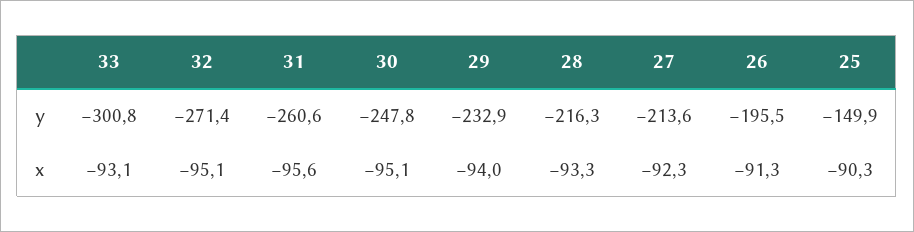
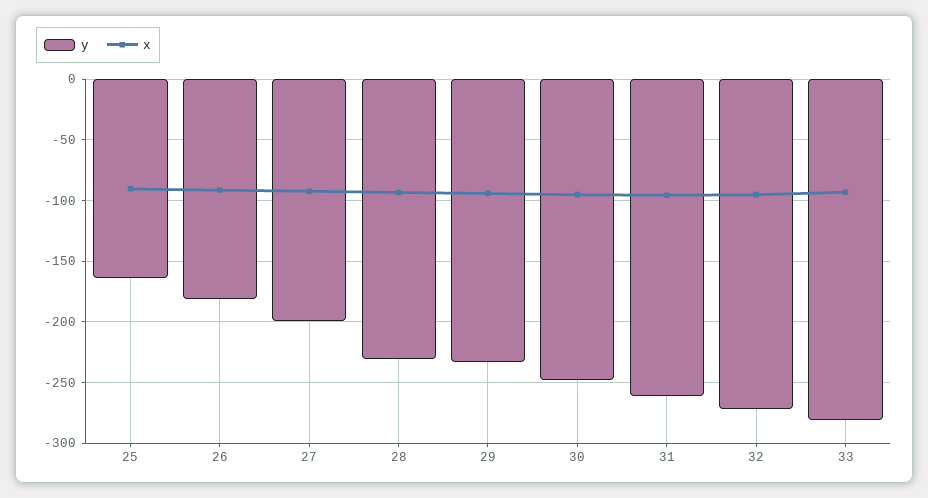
  {
    "y": {
-     "33": -300.8,
+     "33": -280,
      "32": -271.4,
      "31": -260.6,
      "30": -247.8,
      "29": -232.9,
-     "28": -216.3,
+     "28": -230,
-     "27": -213.6,
+     "27": -200,
-     "26": -195.5,
+     "26": -180,
-     "25": -149.9
+     "25": -165
    },
    "x": {
      "33": -93.1,
      "32": -95.1,
      "31": -95.6,
      "30": -95.1,
      "29": -94,
      "28": -93.3,
      "27": -92.3,
      "26": -91.3,
      "25": -90.3
    }
  }

